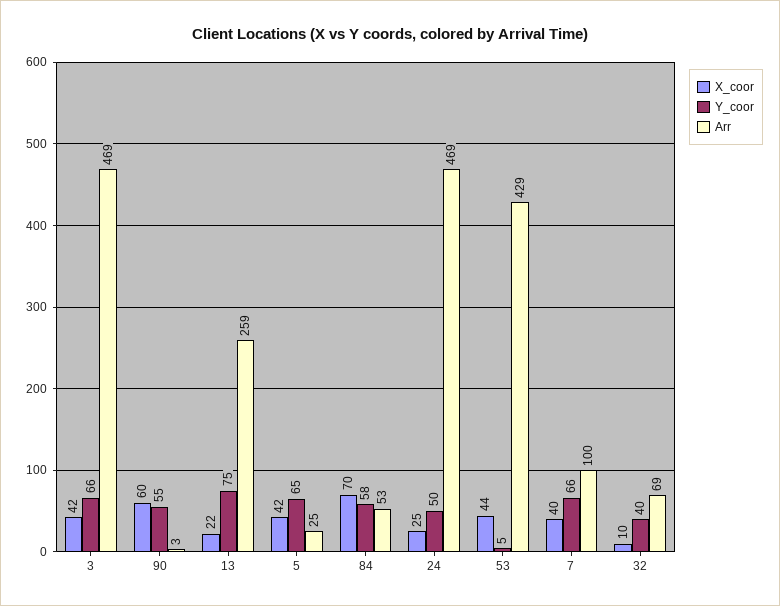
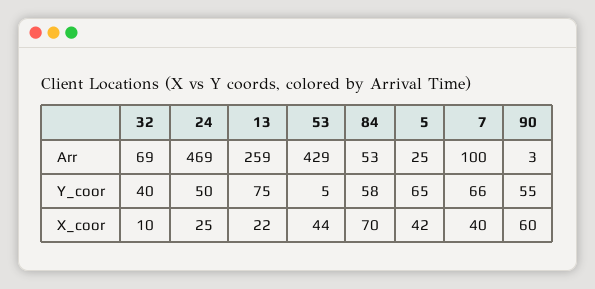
  {
    "X_coor": {
-     "3": 42,
      "90": 60,
      "13": 22,
      "5": 42,
      "84": 70,
      "24": 25,
      "53": 44,
      "7": 40,
      "32": 10
    },
    "Y_coor": {
-     "3": 66,
      "90": 55,
      "13": 75,
      "5": 65,
      "84": 58,
      "24": 50,
      "53": 5,
      "7": 66,
      "32": 40
    },
    "Arr": {
-     "3": 469,
      "90": 3,
      "13": 259,
      "5": 25,
      "84": 53,
      "24": 469,
      "53": 429,
      "7": 100,
      "32": 69
    }
  }

